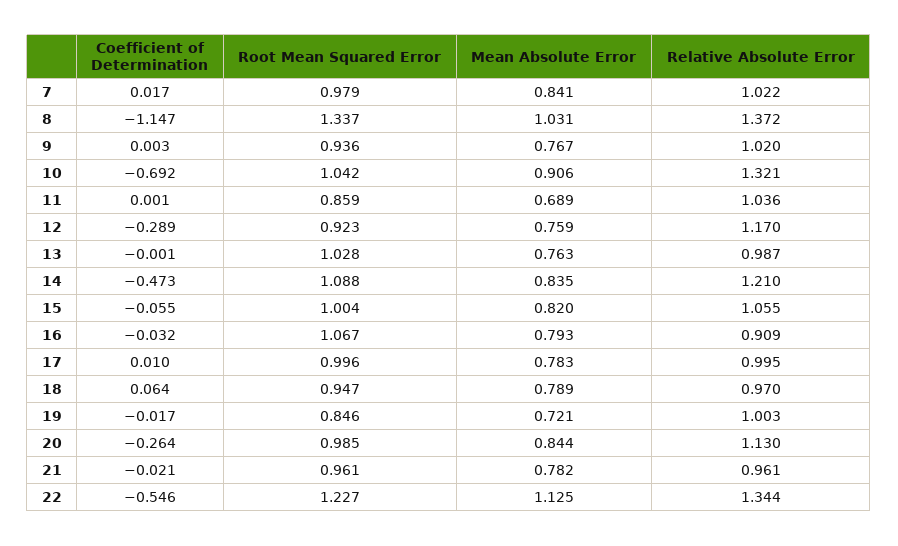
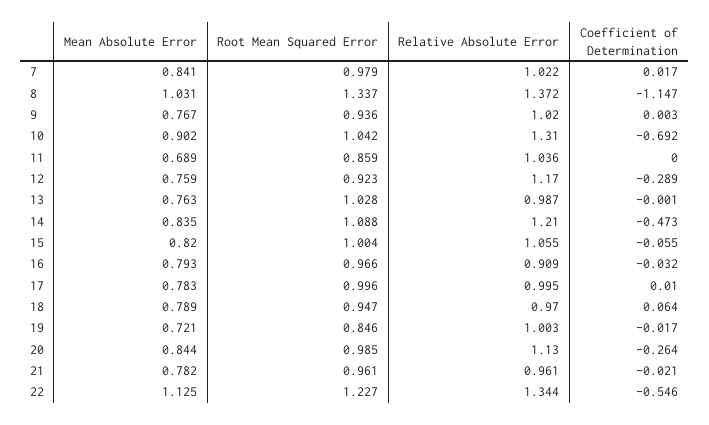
  {
    "Coefficient of Determination": {
      "7": 0.017,
      "8": -1.147,
      "9": 0.003,
      "10": -0.692,
-     "11": 0.001,
+     "11": 0,
      "12": -0.289,
      "13": -0.001,
      "14": -0.473,
      "15": -0.055,
      "16": -0.032,
      "17": 0.01,
      "18": 0.064,
      "19": -0.017,
      "20": -0.264,
      "21": -0.021,
      "22": -0.546
    },
    "Root Mean Squared Error": {
      "7": 0.979,
      "8": 1.337,
      "9": 0.936,
      "10": 1.042,
      "11": 0.859,
      "12": 0.923,
      "13": 1.028,
      "14": 1.088,
      "15": 1.004,
-     "16": 1.067,
+     "16": 0.966,
      "17": 0.996,
      "18": 0.947,
      "19": 0.846,
      "20": 0.985,
      "21": 0.961,
      "22": 1.227
    },
    "Mean Absolute Error": {
      "7": 0.841,
      "8": 1.031,
      "9": 0.767,
-     "10": 0.906,
+     "10": 0.902,
      "11": 0.689,
      "12": 0.759,
      "13": 0.763,
      "14": 0.835,
      "15": 0.82,
      "16": 0.793,
      "17": 0.783,
      "18": 0.789,
      "19": 0.721,
      "20": 0.844,
      "21": 0.782,
      "22": 1.125
    },
    "Relative Absolute Error": {
      "7": 1.022,
      "8": 1.372,
      "9": 1.02,
-     "10": 1.321,
+     "10": 1.31,
      "11": 1.036,
      "12": 1.17,
      "13": 0.987,
      "14": 1.21,
      "15": 1.055,
      "16": 0.909,
      "17": 0.995,
      "18": 0.97,
      "19": 1.003,
      "20": 1.13,
      "21": 0.961,
      "22": 1.344
    }
  }

